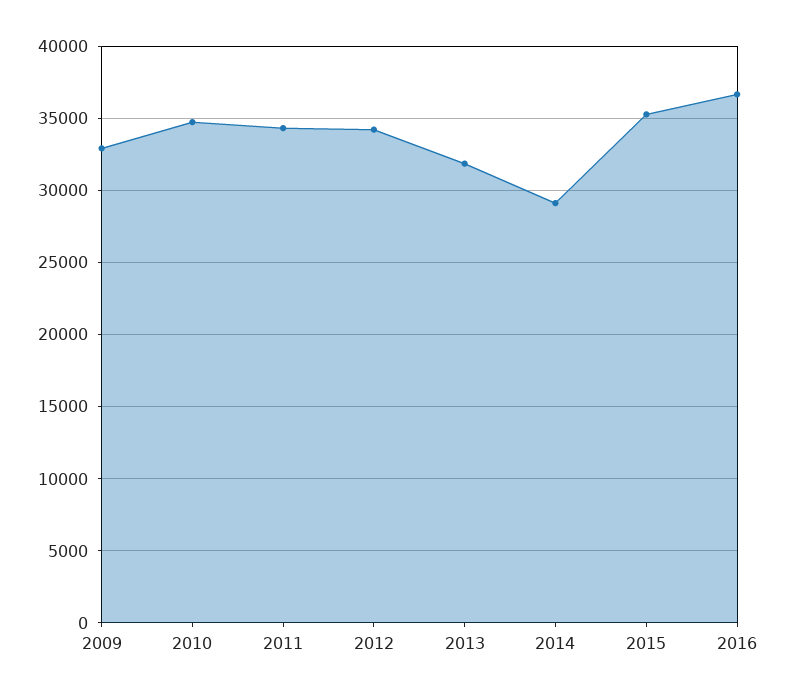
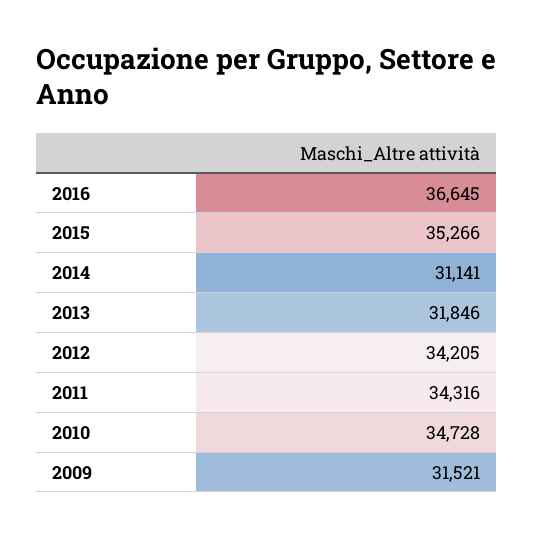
  {
-   "2009": 33000,
+   "2009": 31521,
    "2010": 34728,
    "2011": 34316,
    "2012": 34205,
    "2013": 31846,
-   "2014": 29000,
+   "2014": 31141,
    "2015": 35266,
    "2016": 36645
  }

